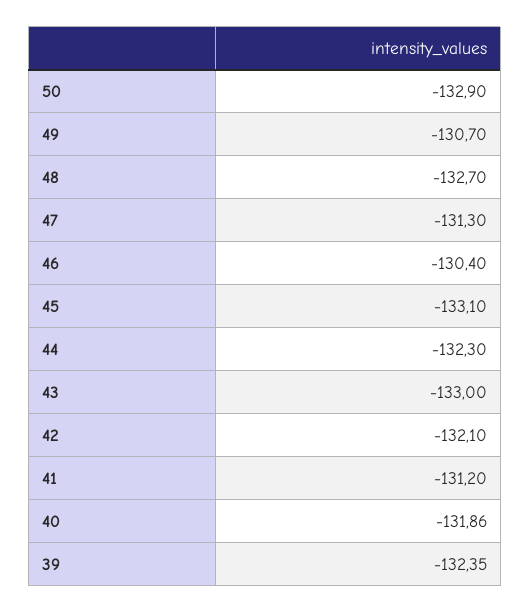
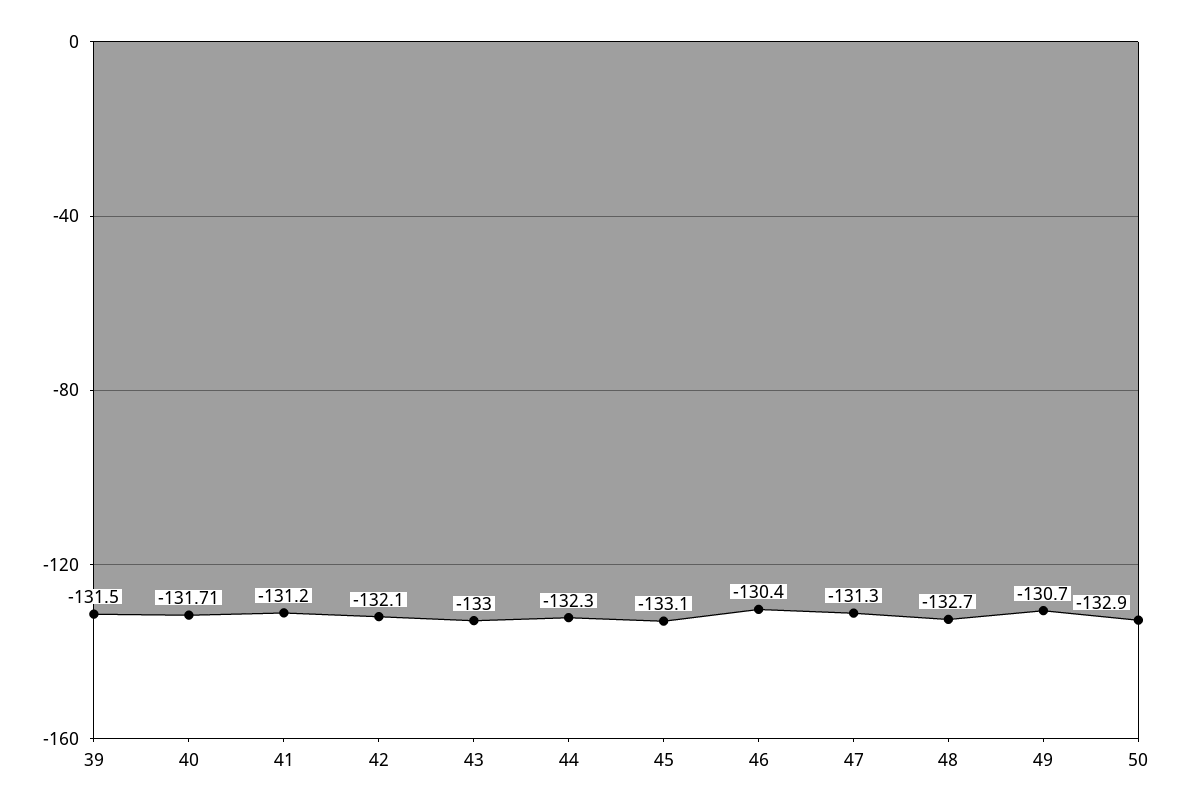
  {
    "50": -132.9,
    "49": -130.7,
    "48": -132.7,
    "47": -131.3,
    "46": -130.4,
    "45": -133.1,
    "44": -132.3,
    "43": -133,
    "42": -132.1,
    "41": -131.2,
-   "40": -131.86,
+   "40": -131.71,
-   "39": -132.35
+   "39": -131.5
  }

